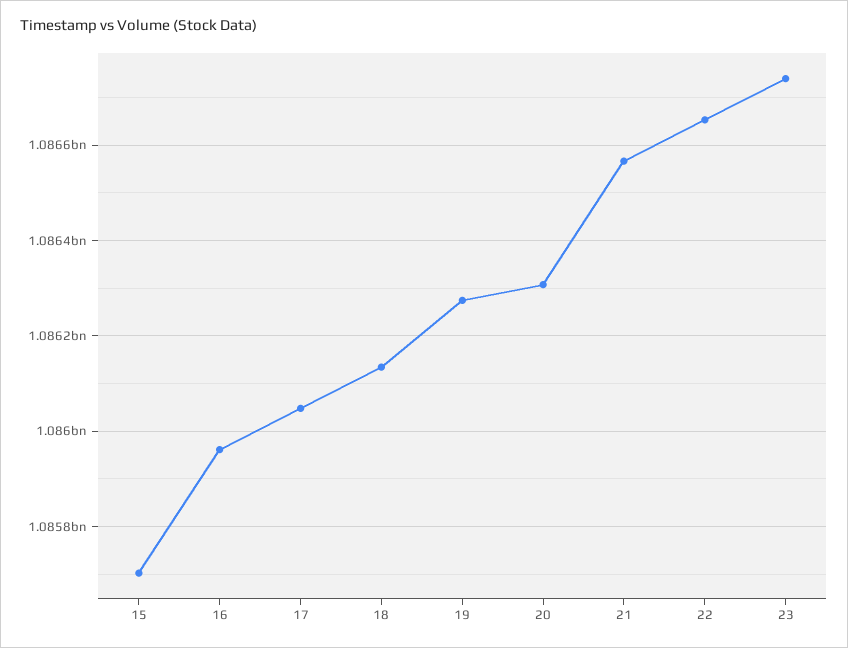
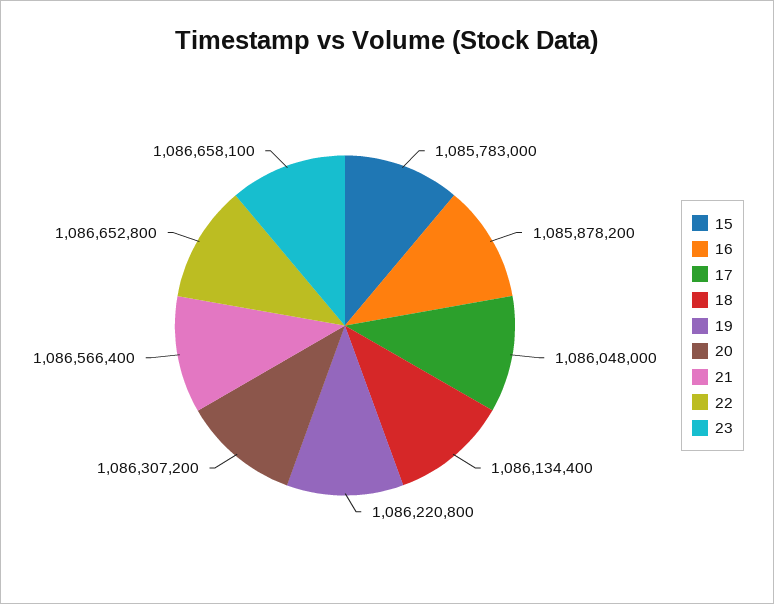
  {
-   "15": 1085700000,
+   "15": 1085783000,
-   "16": 1085960000,
+   "16": 1085878200,
    "17": 1086048000,
    "18": 1086134400,
-   "19": 1086280000,
+   "19": 1086220800,
    "20": 1086307200,
    "21": 1086566400,
    "22": 1086652800,
-   "23": 1086740000
+   "23": 1086658100
  }

